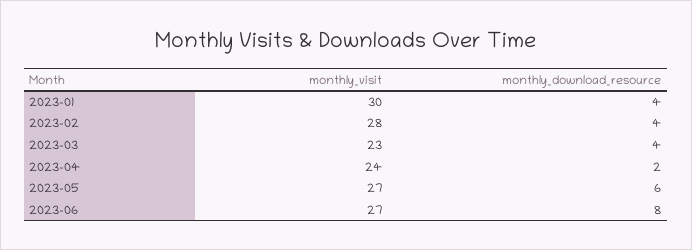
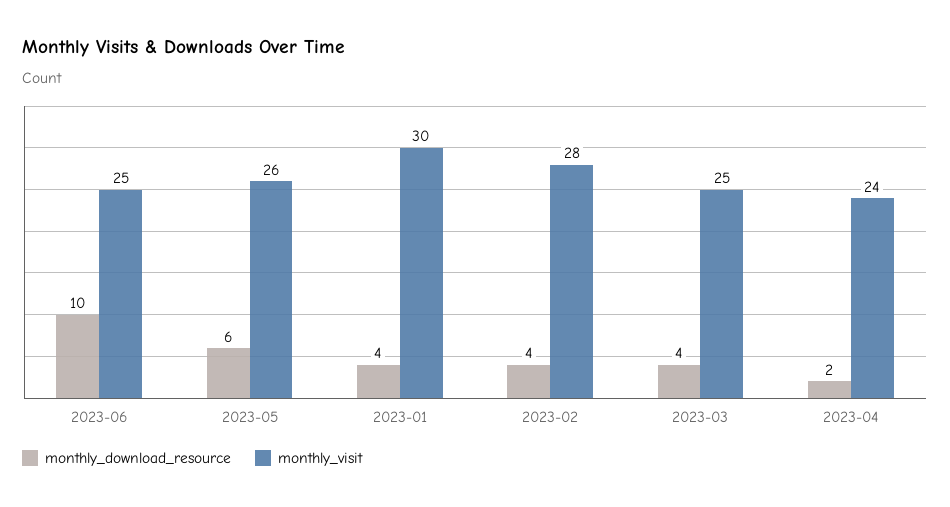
  {
    "monthly_visit": {
      "2023-01": 30,
      "2023-02": 28,
-     "2023-03": 23,
+     "2023-03": 25,
      "2023-04": 24,
-     "2023-05": 27,
+     "2023-05": 26,
-     "2023-06": 27
+     "2023-06": 25
    },
    "monthly_download_resource": {
      "2023-01": 4,
      "2023-02": 4,
      "2023-03": 4,
      "2023-04": 2,
      "2023-05": 6,
-     "2023-06": 8
+     "2023-06": 10
    }
  }

